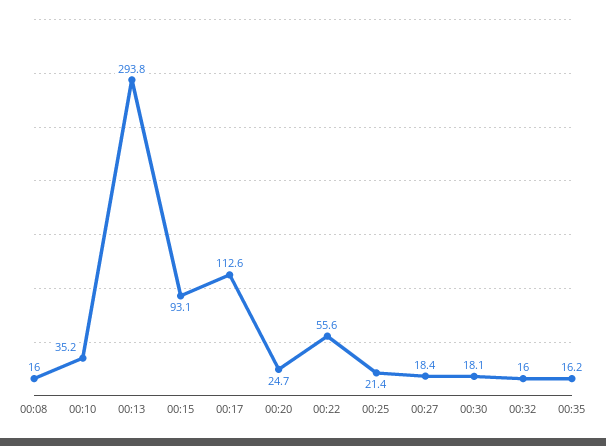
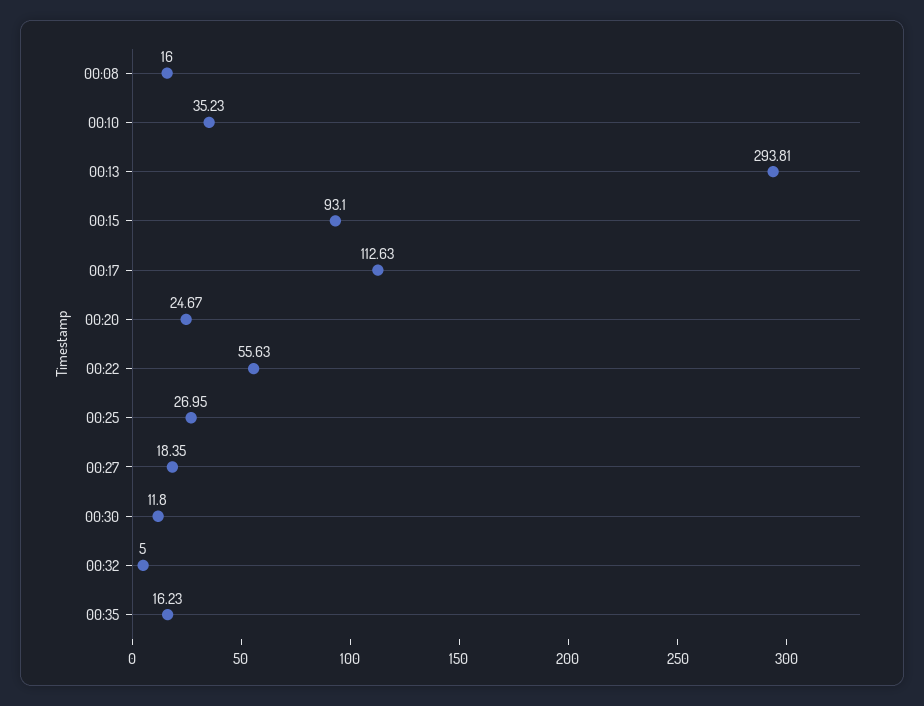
  {
    "00:08": 16,
    "00:10": 35.23,
    "00:13": 293.81,
    "00:15": 93.1,
    "00:17": 112.63,
    "00:20": 24.67,
    "00:22": 55.63,
-   "00:25": 21.4,
+   "00:25": 26.95,
    "00:27": 18.35,
-   "00:30": 18.1,
+   "00:30": 11.8,
-   "00:32": 16,
+   "00:32": 5,
    "00:35": 16.23
  }

